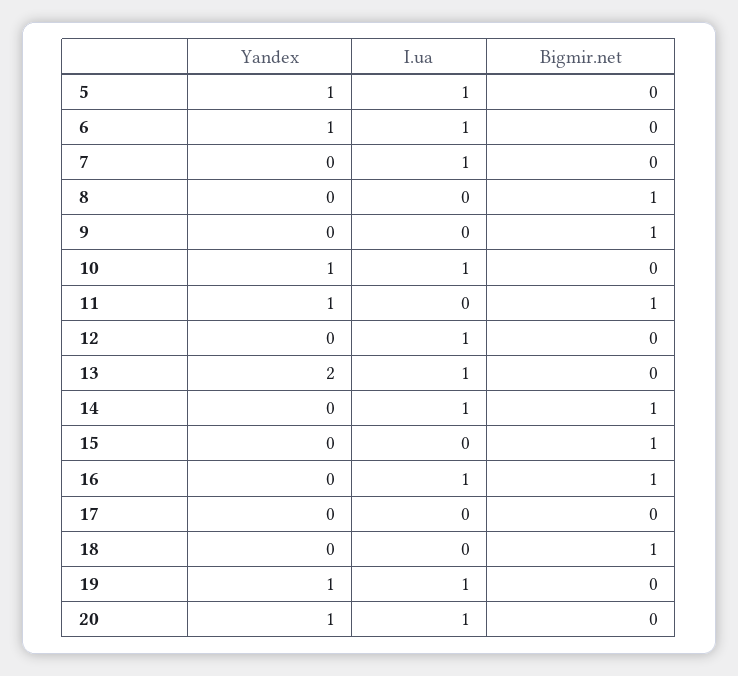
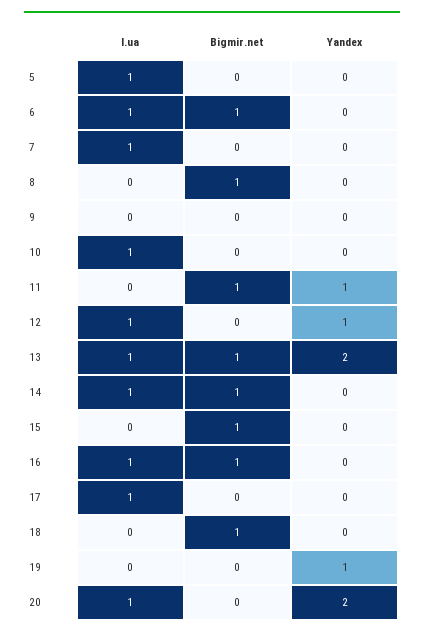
  {
    "Yandex": {
-     "5": 1,
+     "5": 0,
-     "6": 1,
+     "6": 0,
      "7": 0,
      "8": 0,
      "9": 0,
-     "10": 1,
+     "10": 0,
      "11": 1,
-     "12": 0,
+     "12": 1,
      "13": 2,
      "14": 0,
      "15": 0,
      "16": 0,
      "17": 0,
      "18": 0,
      "19": 1,
-     "20": 1
+     "20": 2
    },
    "I.ua": {
      "5": 1,
      "6": 1,
      "7": 1,
      "8": 0,
      "9": 0,
      "10": 1,
      "11": 0,
      "12": 1,
      "13": 1,
      "14": 1,
      "15": 0,
      "16": 1,
-     "17": 0,
+     "17": 1,
      "18": 0,
-     "19": 1,
+     "19": 0,
      "20": 1
    },
    "Bigmir.net": {
      "5": 0,
-     "6": 0,
+     "6": 1,
      "7": 0,
      "8": 1,
-     "9": 1,
+     "9": 0,
      "10": 0,
      "11": 1,
      "12": 0,
-     "13": 0,
+     "13": 1,
      "14": 1,
      "15": 1,
      "16": 1,
      "17": 0,
      "18": 1,
      "19": 0,
      "20": 0
    }
  }

